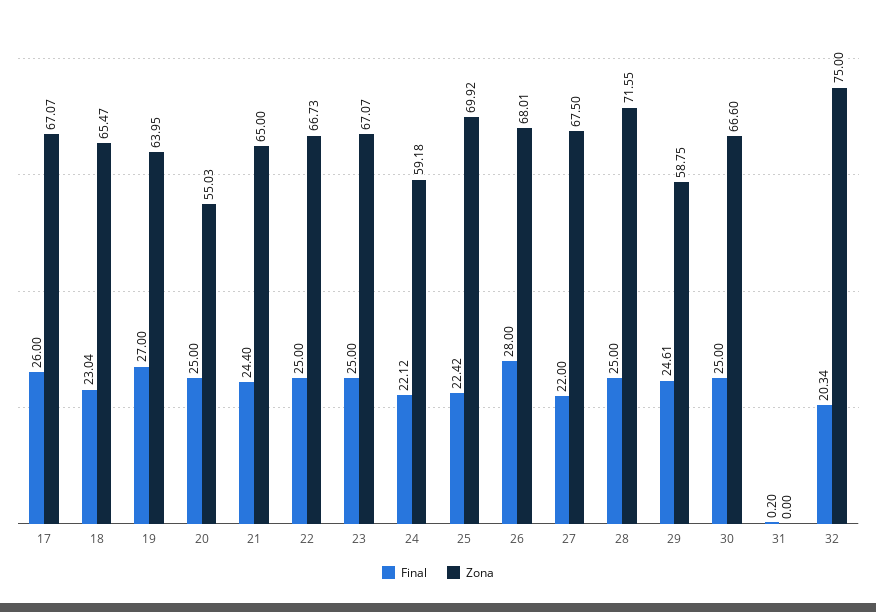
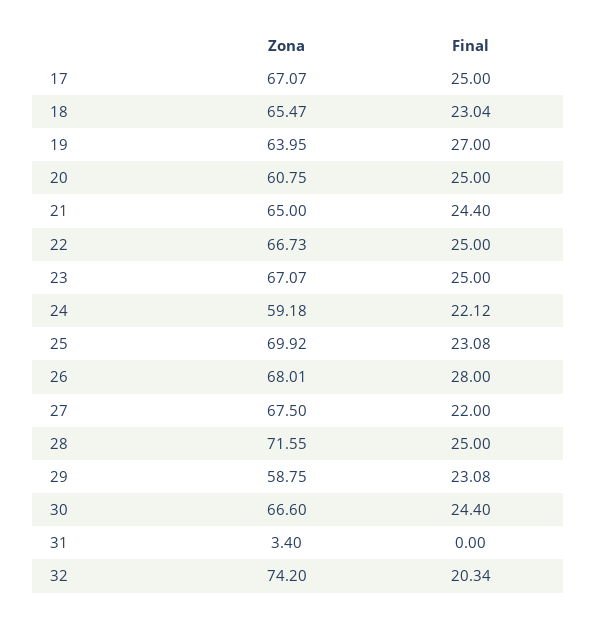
  {
    "Final": {
-     "17": 26,
+     "17": 25,
      "18": 23.04,
      "19": 27,
      "20": 25,
      "21": 24.4,
      "22": 25,
      "23": 25,
      "24": 22.12,
-     "25": 22.42,
+     "25": 23.08,
      "26": 28,
      "27": 22,
      "28": 25,
-     "29": 24.61,
+     "29": 23.08,
-     "30": 25,
+     "30": 24.4,
-     "31": 0.2,
+     "31": 0,
      "32": 20.34
    },
    "Zona": {
      "17": 67.07,
      "18": 65.47,
      "19": 63.95,
-     "20": 55.03,
+     "20": 60.75,
      "21": 65,
      "22": 66.73,
      "23": 67.07,
      "24": 59.18,
      "25": 69.92,
      "26": 68.01,
      "27": 67.5,
      "28": 71.55,
      "29": 58.75,
      "30": 66.6,
-     "31": 0,
+     "31": 3.4,
-     "32": 75
+     "32": 74.2
    }
  }

